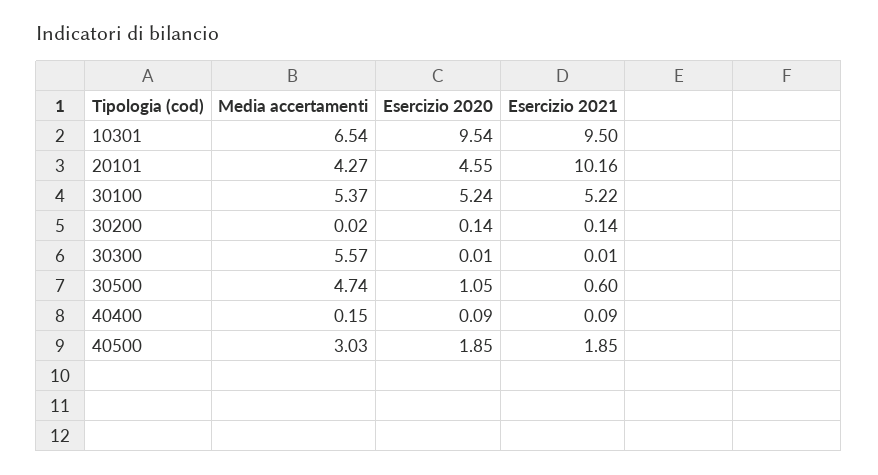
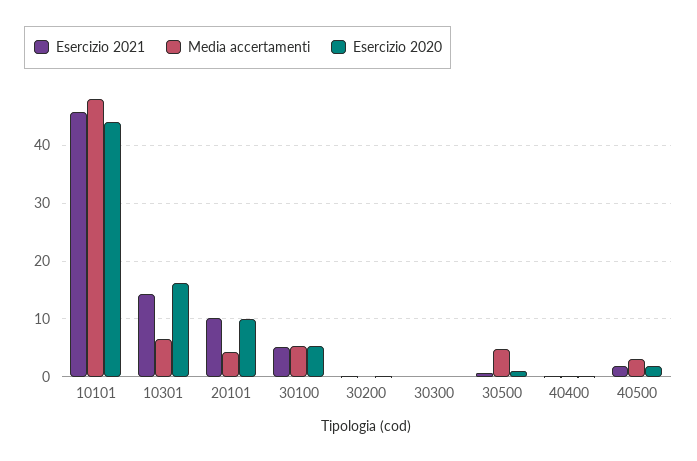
  {
    "Media accertamenti": {
      "10301": 6.54,
      "20101": 4.27,
      "30100": 5.37,
      "30200": 0.02,
-     "30300": 5.57,
+     "30300": 0,
      "30500": 4.74,
      "40400": 0.15,
-     "40500": 3.03
+     "40500": 3.03,
+     "10101": 48
    },
    "Esercizio 2020": {
-     "10301": 9.54,
+     "10301": 16,
-     "20101": 4.55,
+     "20101": 10,
      "30100": 5.24,
      "30200": 0.14,
      "30300": 0.01,
      "30500": 1.05,
      "40400": 0.09,
-     "40500": 1.85
+     "40500": 1.85,
+     "10101": 44
    },
    "Esercizio 2021": {
-     "10301": 9.5,
+     "10301": 14,
      "20101": 10.16,
      "30100": 5.22,
      "30200": 0.14,
      "30300": 0.01,
      "30500": 0.6,
      "40400": 0.09,
-     "40500": 1.85
+     "40500": 1.85,
+     "10101": 46
    }
  }

